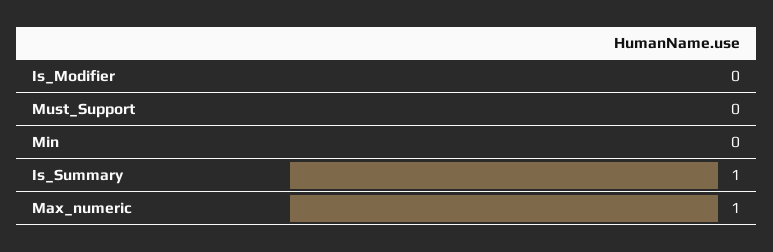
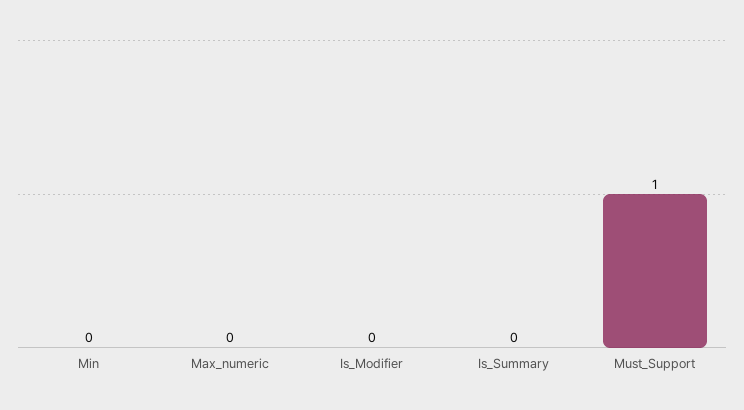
  {
    "Is_Modifier": 0,
-   "Must_Support": 0,
+   "Must_Support": 1,
    "Min": 0,
-   "Is_Summary": 1,
+   "Is_Summary": 0,
-   "Max_numeric": 1
+   "Max_numeric": 0
  }

